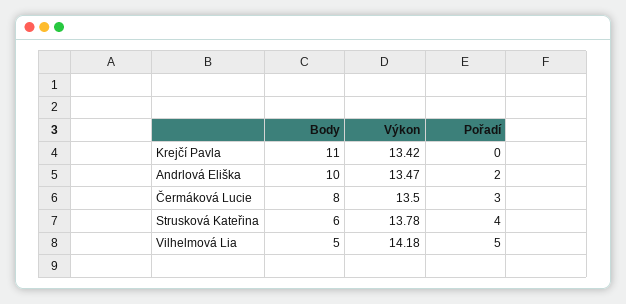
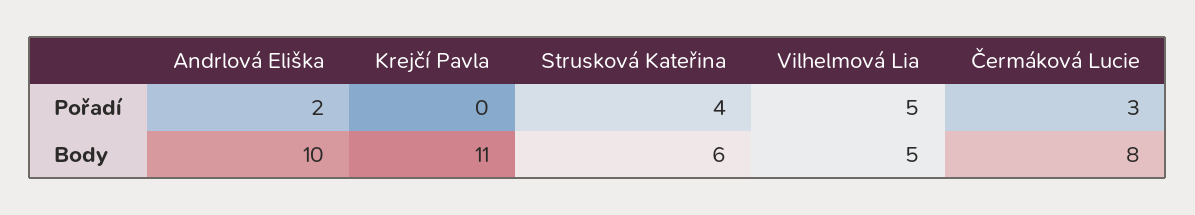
  {
    "Body": {
      "Krejčí Pavla": 11,
      "Andrlová Eliška": 10,
      "Čermáková Lucie": 8,
      "Strusková Kateřina": 6,
      "Vilhelmová Lia": 5
    },
-   "Výkon": {
-     "Krejčí Pavla": 13.42,
-     "Andrlová Eliška": 13.47,
-     "Čermáková Lucie": 13.5,
-     "Strusková Kateřina": 13.78,
-     "Vilhelmová Lia": 14.18
-   },
    "Pořadí": {
      "Krejčí Pavla": 0,
      "Andrlová Eliška": 2,
      "Čermáková Lucie": 3,
      "Strusková Kateřina": 4,
      "Vilhelmová Lia": 5
    }
  }

